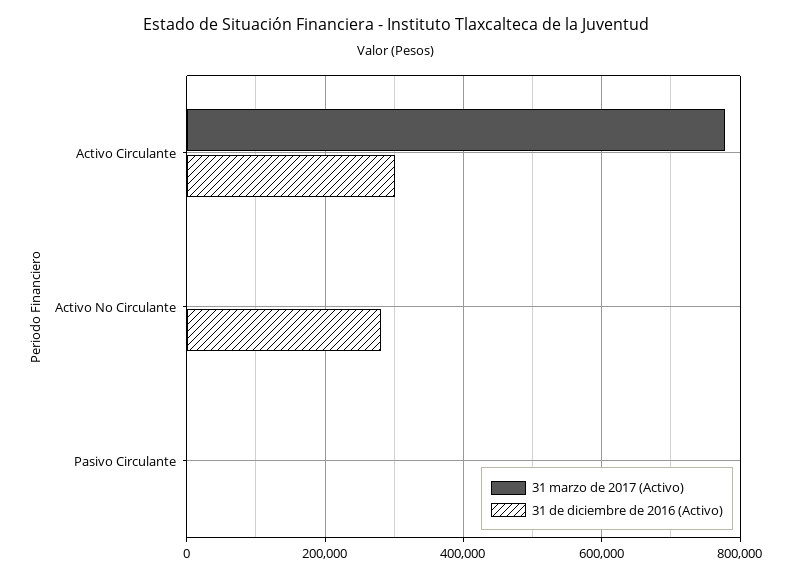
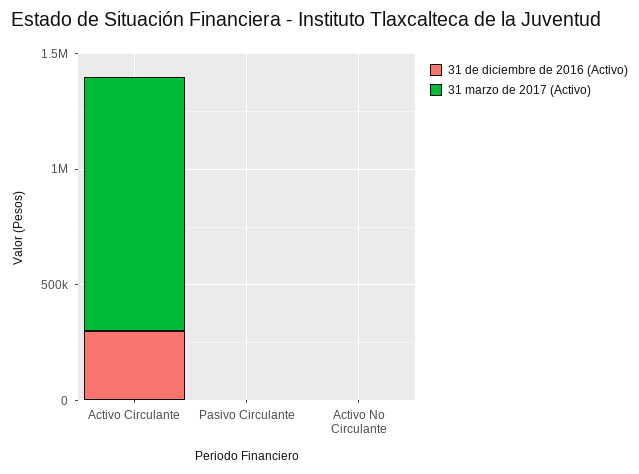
  {
    "31 marzo de 2017 (Activo)": {
-     "Activo Circulante": 780000,
+     "Activo Circulante": 1100000,
      "Activo No Circulante": 0,
      "Pasivo Circulante": 0
    },
    "31 de diciembre de 2016 (Activo)": {
      "Activo Circulante": 300000,
-     "Activo No Circulante": 280000,
+     "Activo No Circulante": 0,
      "Pasivo Circulante": 0
    }
  }

